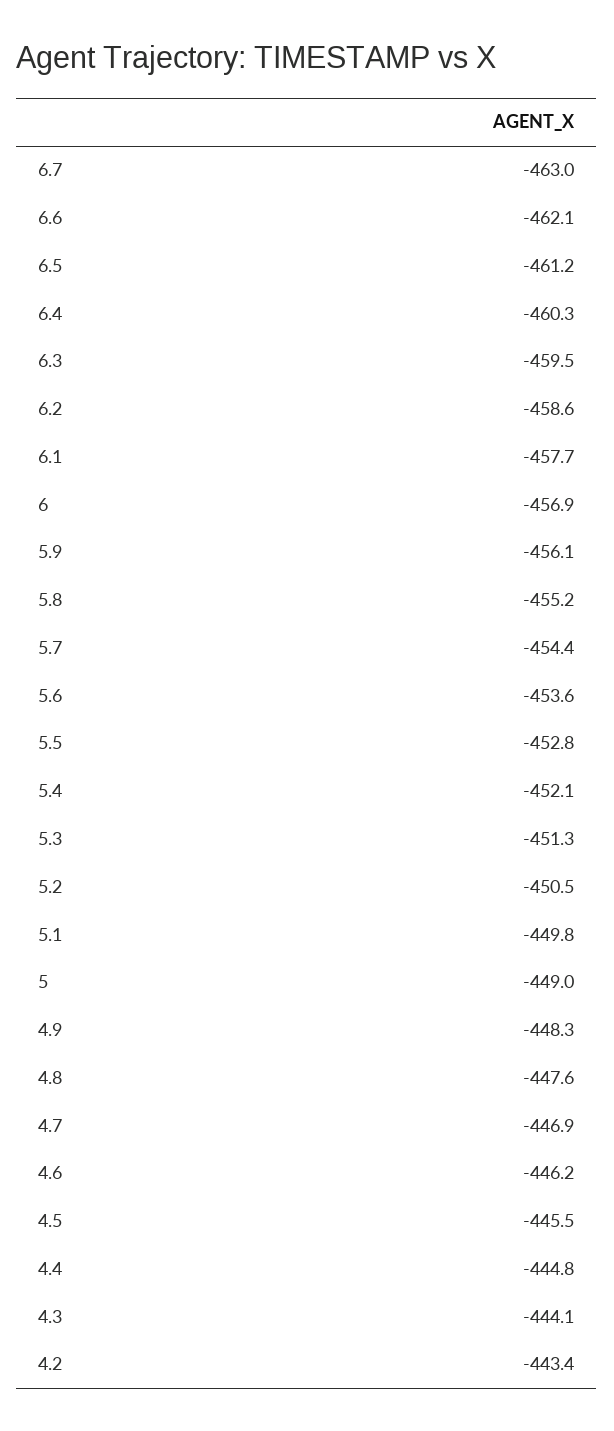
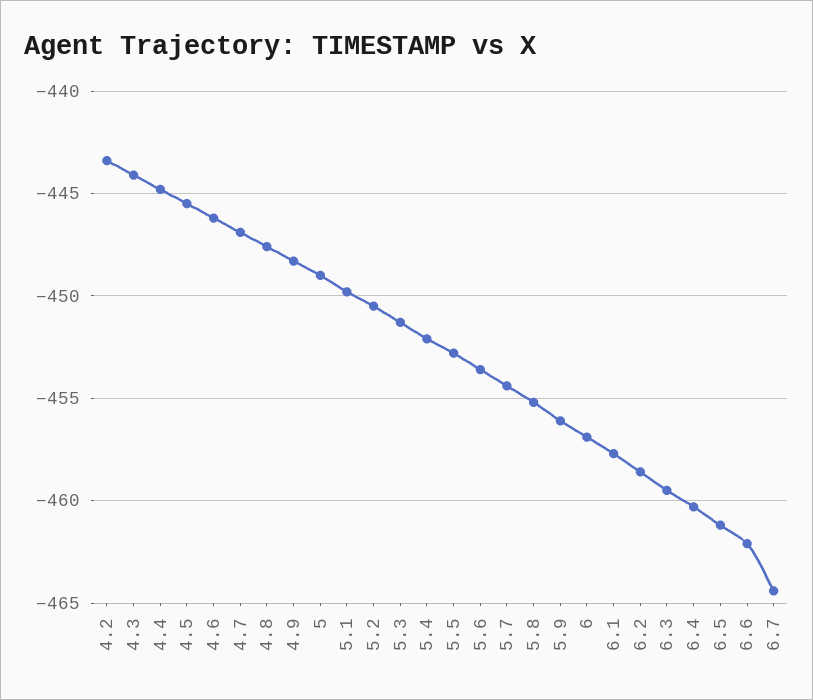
  {
-   "6.7": -463,
+   "6.7": -464.5,
    "6.6": -462.1,
    "6.5": -461.2,
    "6.4": -460.3,
    "6.3": -459.5,
    "6.2": -458.6,
    "6.1": -457.7,
    "6": -456.9,
    "5.9": -456.1,
    "5.8": -455.2,
    "5.7": -454.4,
    "5.6": -453.6,
    "5.5": -452.8,
    "5.4": -452.1,
    "5.3": -451.3,
    "5.2": -450.5,
    "5.1": -449.8,
    "5": -449,
    "4.9": -448.3,
    "4.8": -447.6,
    "4.7": -446.9,
    "4.6": -446.2,
    "4.5": -445.5,
    "4.4": -444.8,
    "4.3": -444.1,
    "4.2": -443.4
  }

